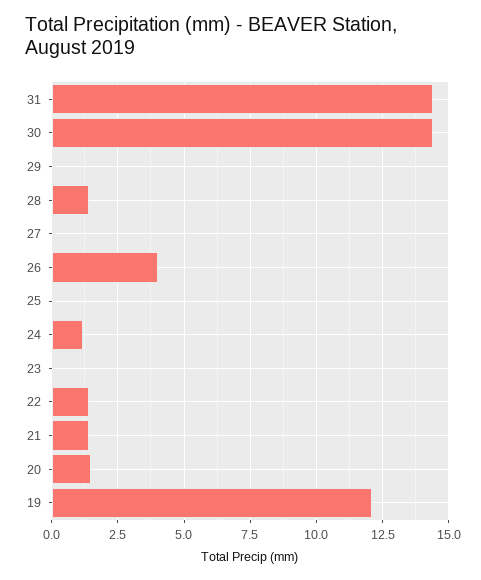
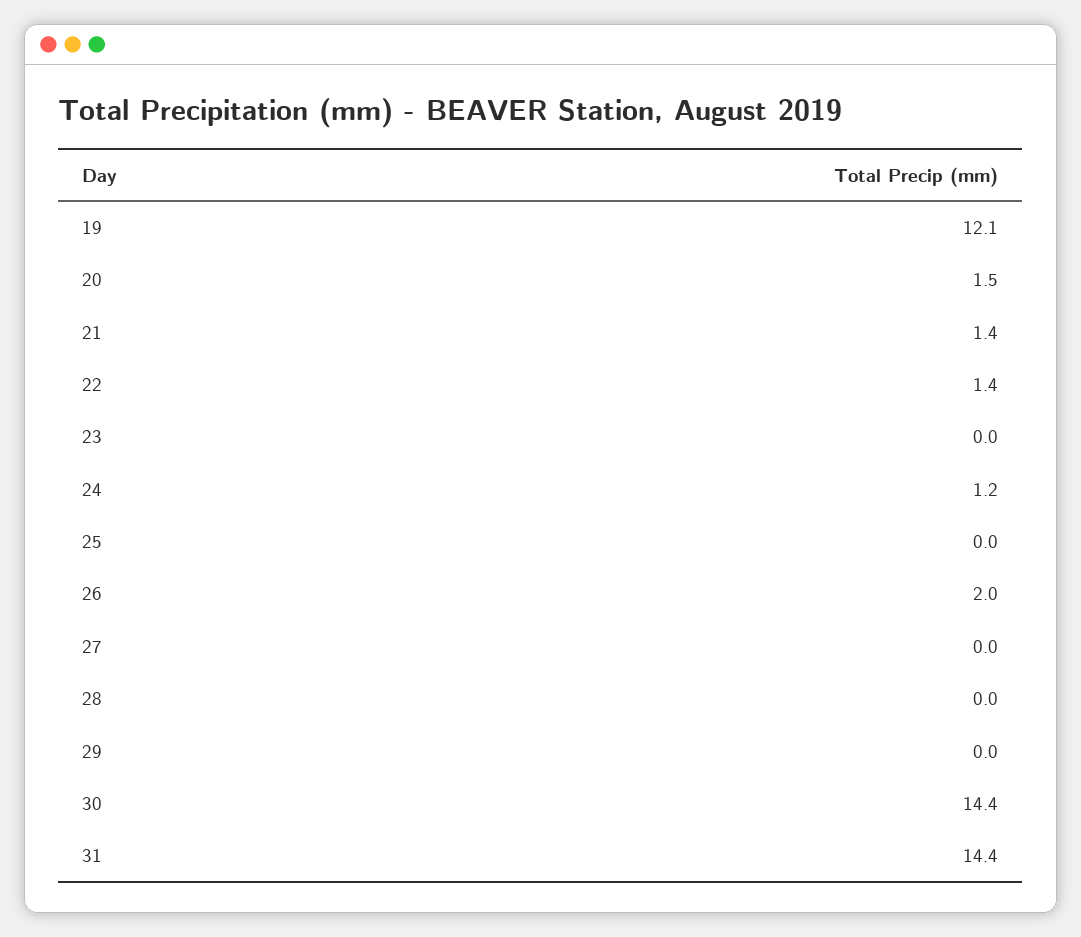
  {
    "31": 14.4,
    "30": 14.4,
    "29": 0,
-   "28": 1.5,
+   "28": 0,
    "27": 0,
-   "26": 4,
+   "26": 2,
    "25": 0,
    "24": 1.2,
    "23": 0,
    "22": 1.4,
    "21": 1.4,
    "20": 1.5,
    "19": 12.1
  }

